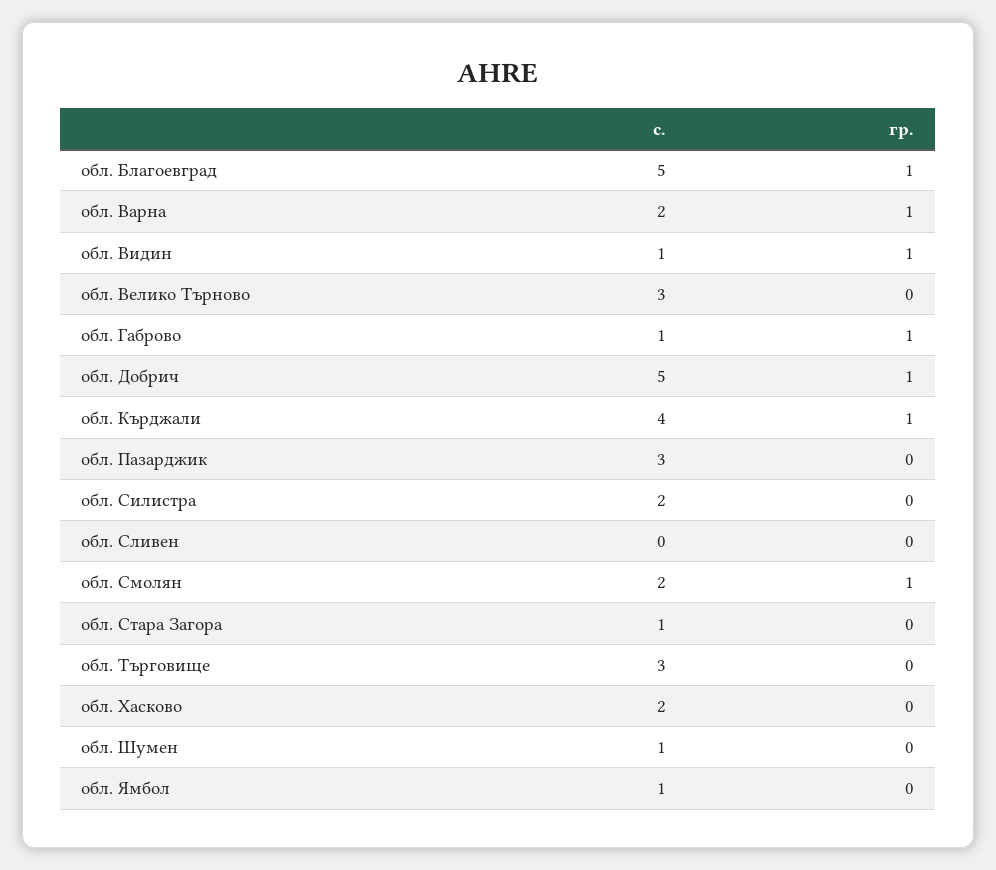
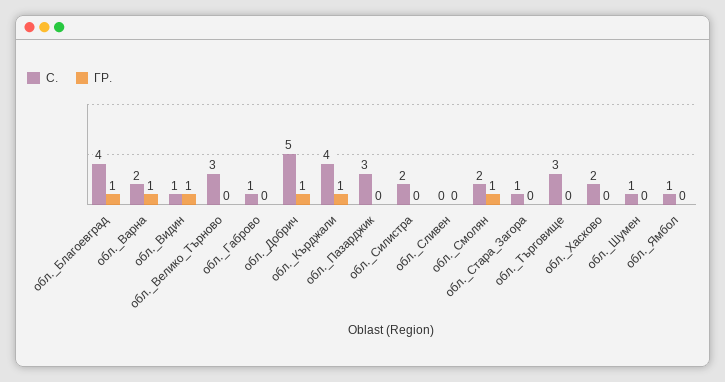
  {
    "с.": {
-     "обл. Благоевград": 5,
+     "обл. Благоевград": 4,
      "обл. Варна": 2,
      "обл. Видин": 1,
      "обл. Велико Търново": 3,
      "обл. Габрово": 1,
      "обл. Добрич": 5,
      "обл. Кърджали": 4,
      "обл. Пазарджик": 3,
      "обл. Силистра": 2,
      "обл. Сливен": 0,
      "обл. Смолян": 2,
      "обл. Стара Загора": 1,
      "обл. Търговище": 3,
      "обл. Хасково": 2,
      "обл. Шумен": 1,
      "обл. Ямбол": 1
    },
    "гр.": {
      "обл. Благоевград": 1,
      "обл. Варна": 1,
      "обл. Видин": 1,
      "обл. Велико Търново": 0,
-     "обл. Габрово": 1,
+     "обл. Габрово": 0,
      "обл. Добрич": 1,
      "обл. Кърджали": 1,
      "обл. Пазарджик": 0,
      "обл. Силистра": 0,
      "обл. Сливен": 0,
      "обл. Смолян": 1,
      "обл. Стара Загора": 0,
      "обл. Търговище": 0,
      "обл. Хасково": 0,
      "обл. Шумен": 0,
      "обл. Ямбол": 0
    }
  }

